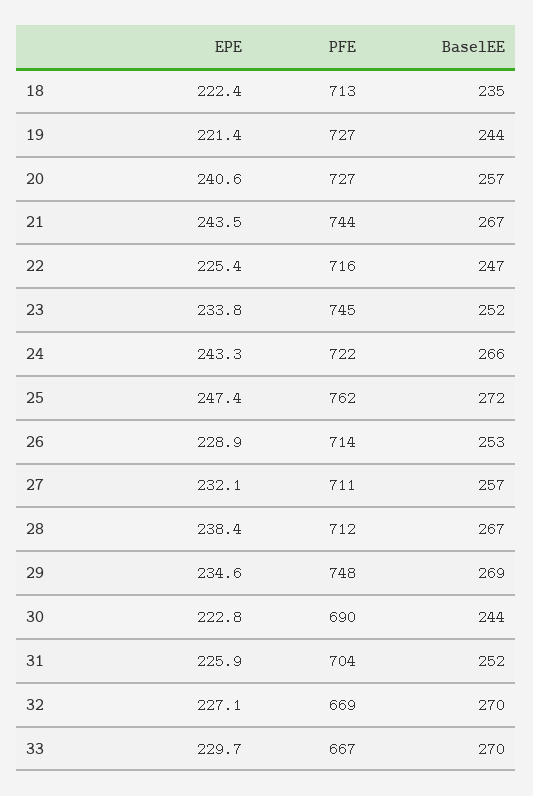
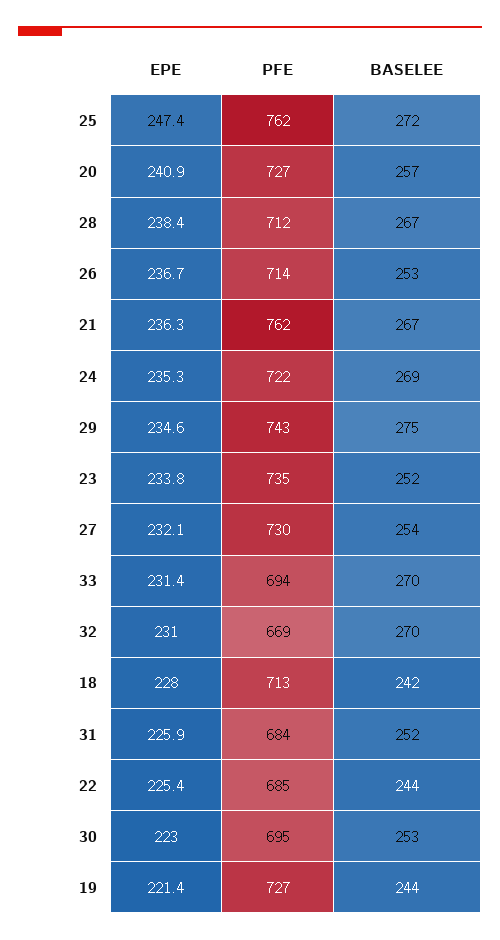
  {
    "EPE": {
-     "18": 222.4,
+     "18": 228,
      "19": 221.4,
-     "20": 240.6,
+     "20": 240.9,
-     "21": 243.5,
+     "21": 236.3,
      "22": 225.4,
      "23": 233.8,
-     "24": 243.3,
+     "24": 235.3,
      "25": 247.4,
-     "26": 228.9,
+     "26": 236.7,
      "27": 232.1,
      "28": 238.4,
      "29": 234.6,
-     "30": 222.8,
+     "30": 223,
      "31": 225.9,
-     "32": 227.1,
+     "32": 231,
-     "33": 229.7
+     "33": 231.4
    },
    "PFE": {
      "18": 713,
      "19": 727,
      "20": 727,
-     "21": 744,
+     "21": 762,
-     "22": 716,
+     "22": 685,
-     "23": 745,
+     "23": 735,
      "24": 722,
      "25": 762,
      "26": 714,
-     "27": 711,
+     "27": 730,
      "28": 712,
-     "29": 748,
+     "29": 743,
-     "30": 690,
+     "30": 695,
-     "31": 704,
+     "31": 684,
      "32": 669,
-     "33": 667
+     "33": 694
    },
    "BaselEE": {
-     "18": 235,
+     "18": 242,
      "19": 244,
      "20": 257,
      "21": 267,
-     "22": 247,
+     "22": 244,
      "23": 252,
-     "24": 266,
+     "24": 269,
      "25": 272,
      "26": 253,
-     "27": 257,
+     "27": 254,
      "28": 267,
-     "29": 269,
+     "29": 275,
-     "30": 244,
+     "30": 253,
      "31": 252,
      "32": 270,
      "33": 270
    }
  }

